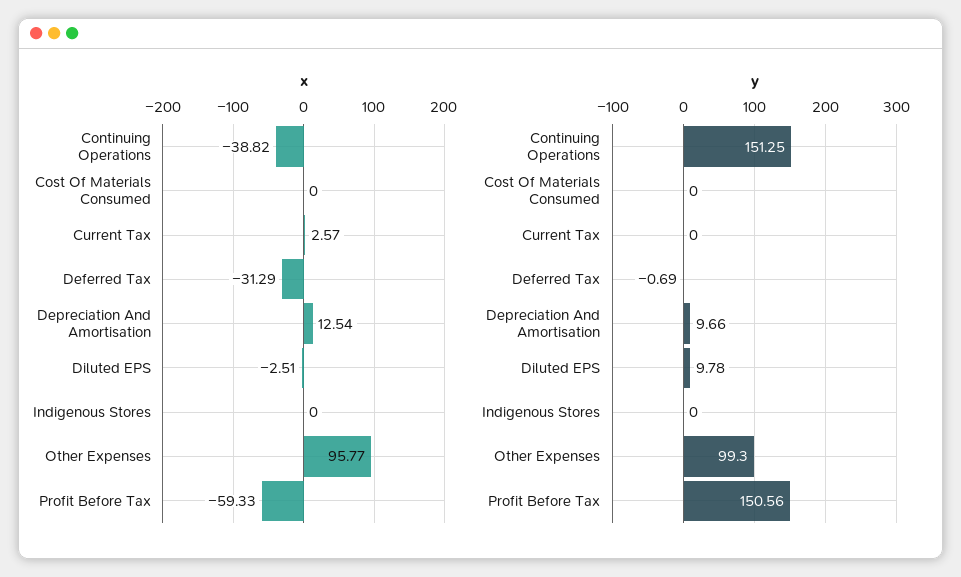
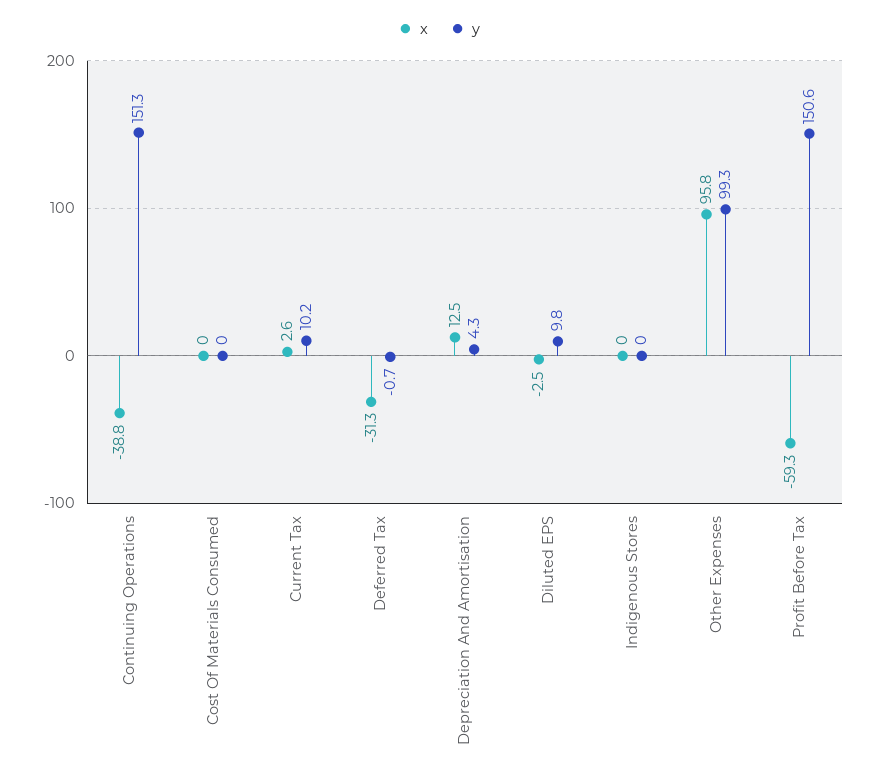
  {
    "x": {
      "Continuing Operations": -38.82,
      "Cost Of Materials Consumed": 0,
      "Current Tax": 2.57,
      "Deferred Tax": -31.29,
      "Depreciation And Amortisation": 12.54,
      "Diluted EPS": -2.51,
      "Indigenous Stores": 0,
      "Other Expenses": 95.77,
      "Profit Before Tax": -59.33
    },
    "y": {
      "Continuing Operations": 151.25,
      "Cost Of Materials Consumed": 0,
-     "Current Tax": 0,
+     "Current Tax": 10.2,
      "Deferred Tax": -0.69,
-     "Depreciation And Amortisation": 9.66,
+     "Depreciation And Amortisation": 4.3,
      "Diluted EPS": 9.78,
      "Indigenous Stores": 0,
      "Other Expenses": 99.3,
      "Profit Before Tax": 150.56
    }
  }

